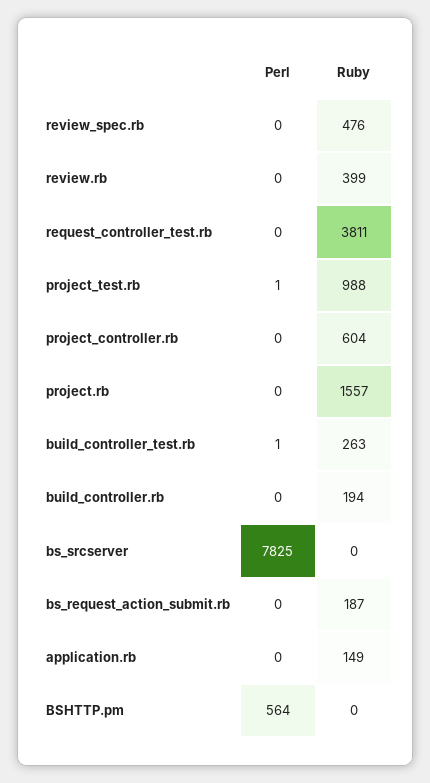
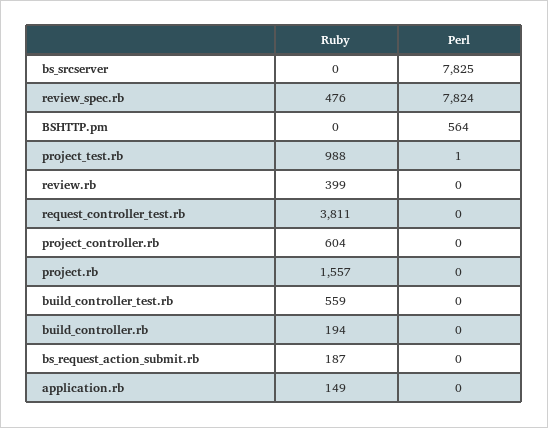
  {
    "Perl": {
-     "review_spec.rb": 0,
+     "review_spec.rb": 7824,
      "review.rb": 0,
      "request_controller_test.rb": 0,
      "project_test.rb": 1,
      "project_controller.rb": 0,
      "project.rb": 0,
-     "build_controller_test.rb": 1,
+     "build_controller_test.rb": 0,
      "build_controller.rb": 0,
      "bs_srcserver": 7825,
      "bs_request_action_submit.rb": 0,
      "application.rb": 0,
      "BSHTTP.pm": 564
    },
    "Ruby": {
      "review_spec.rb": 476,
      "review.rb": 399,
      "request_controller_test.rb": 3811,
      "project_test.rb": 988,
      "project_controller.rb": 604,
      "project.rb": 1557,
-     "build_controller_test.rb": 263,
+     "build_controller_test.rb": 559,
      "build_controller.rb": 194,
      "bs_srcserver": 0,
      "bs_request_action_submit.rb": 187,
      "application.rb": 149,
      "BSHTTP.pm": 0
    }
  }

